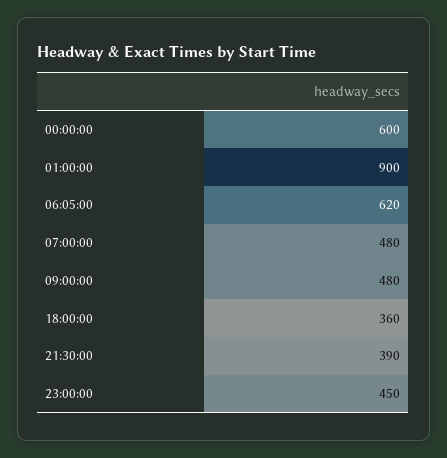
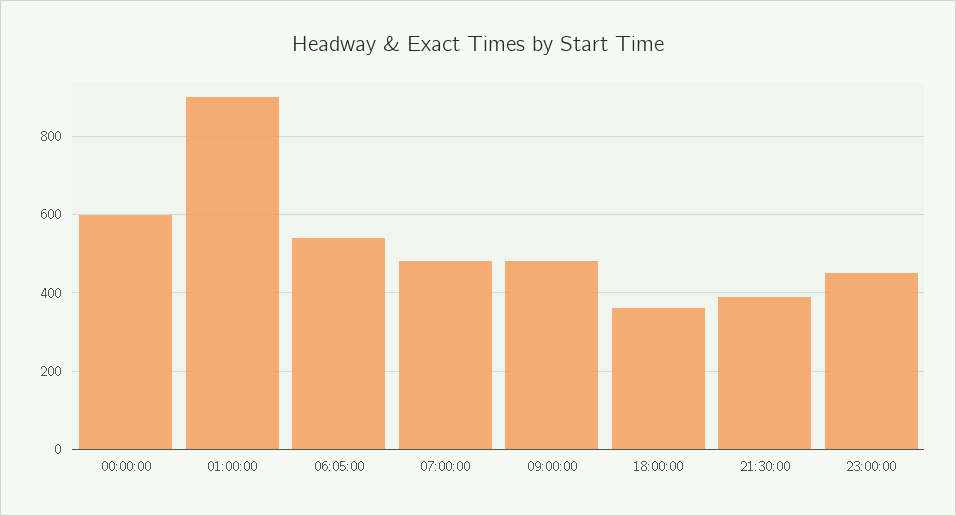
  {
    "00:00:00": 600,
    "01:00:00": 900,
-   "06:05:00": 620,
+   "06:05:00": 540,
    "07:00:00": 480,
    "09:00:00": 480,
    "18:00:00": 360,
    "21:30:00": 390,
    "23:00:00": 450
  }

